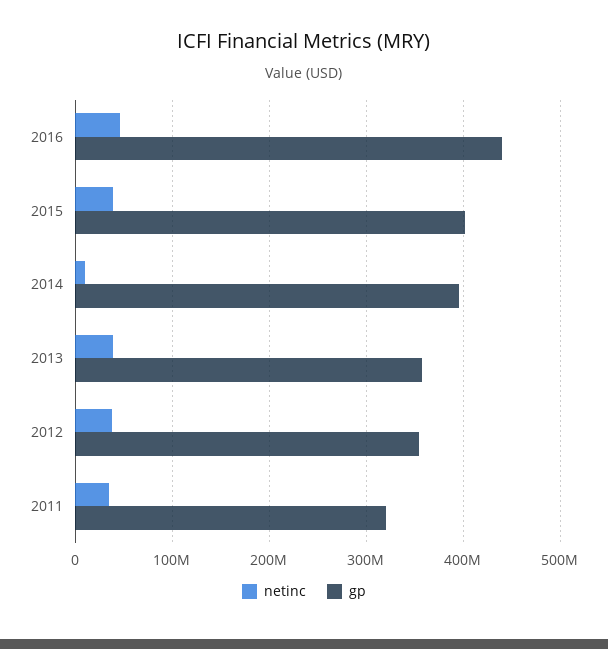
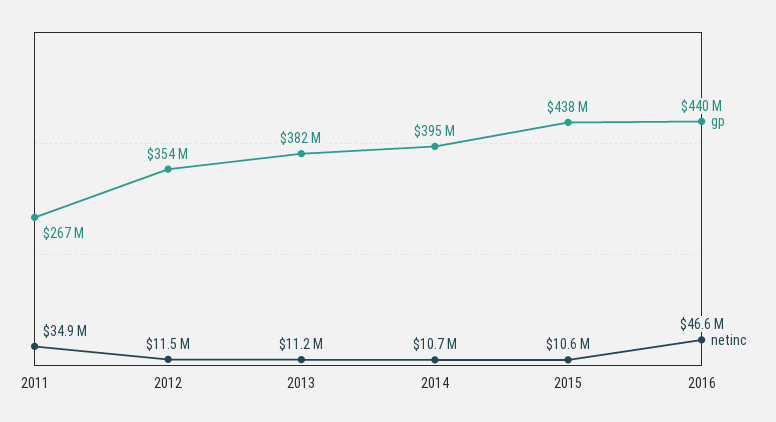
  {
    "netinc": {
      "2016": 46600000,
-     "2015": 40000000,
+     "2015": 10600000,
      "2014": 10700000,
-     "2013": 40000000,
+     "2013": 11200000,
-     "2012": 40000000,
+     "2012": 11500000,
      "2011": 34900000
    },
    "gp": {
      "2016": 440000000,
-     "2015": 400000000,
+     "2015": 438000000,
      "2014": 395000000,
-     "2013": 360000000,
+     "2013": 382000000,
      "2012": 354000000,
-     "2011": 320000000
+     "2011": 267000000
    }
  }

